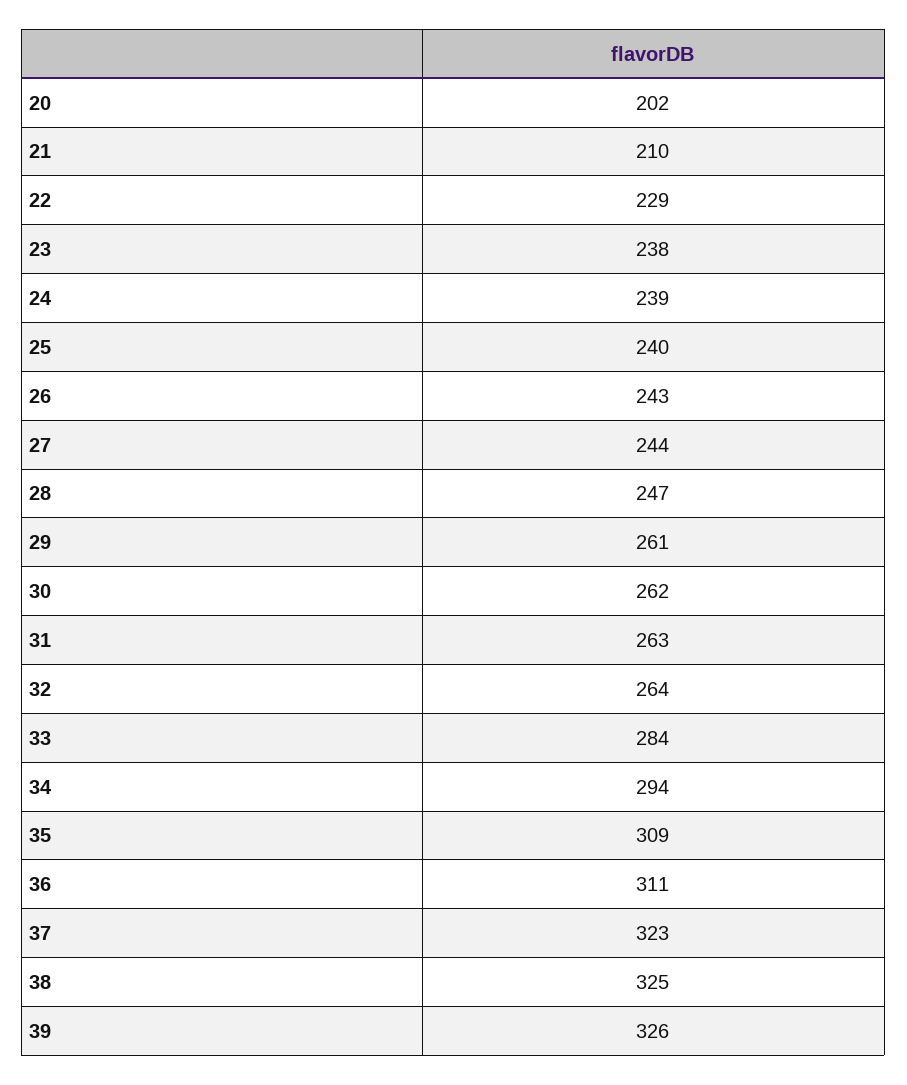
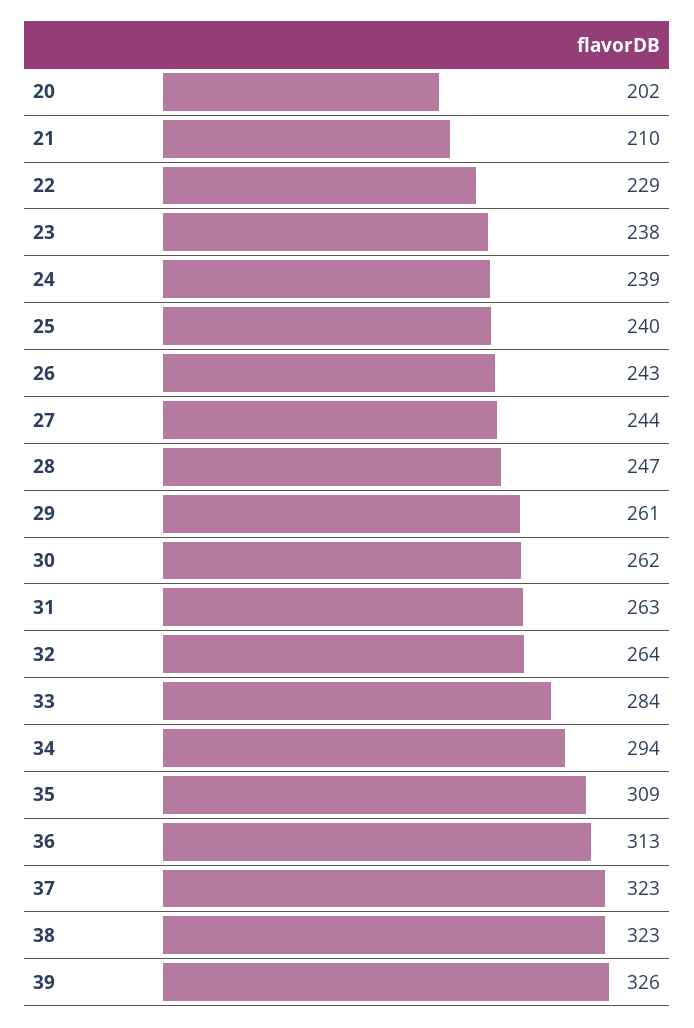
  {
    "20": 202,
    "21": 210,
    "22": 229,
    "23": 238,
    "24": 239,
    "25": 240,
    "26": 243,
    "27": 244,
    "28": 247,
    "29": 261,
    "30": 262,
    "31": 263,
    "32": 264,
    "33": 284,
    "34": 294,
    "35": 309,
-   "36": 311,
+   "36": 313,
    "37": 323,
-   "38": 325,
+   "38": 323,
    "39": 326
  }

